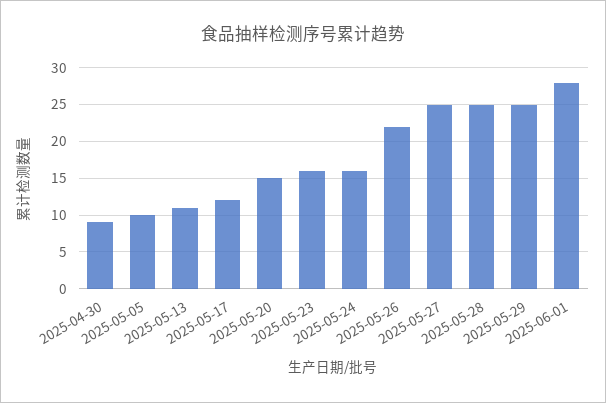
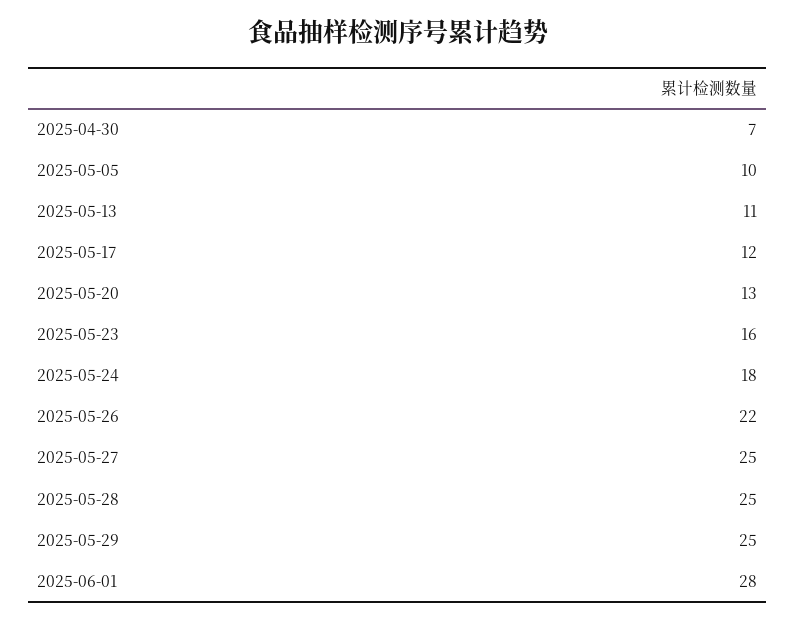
  {
-   "2025-04-30": 9,
+   "2025-04-30": 7,
    "2025-05-05": 10,
    "2025-05-13": 11,
    "2025-05-17": 12,
-   "2025-05-20": 15,
+   "2025-05-20": 13,
    "2025-05-23": 16,
-   "2025-05-24": 16,
+   "2025-05-24": 18,
    "2025-05-26": 22,
    "2025-05-27": 25,
    "2025-05-28": 25,
    "2025-05-29": 25,
    "2025-06-01": 28
  }

